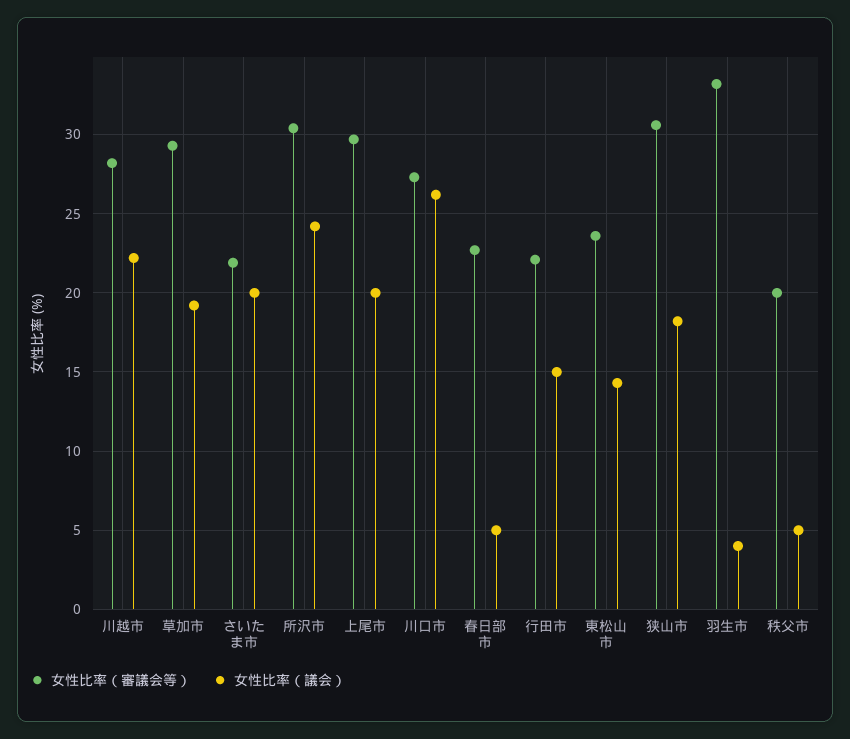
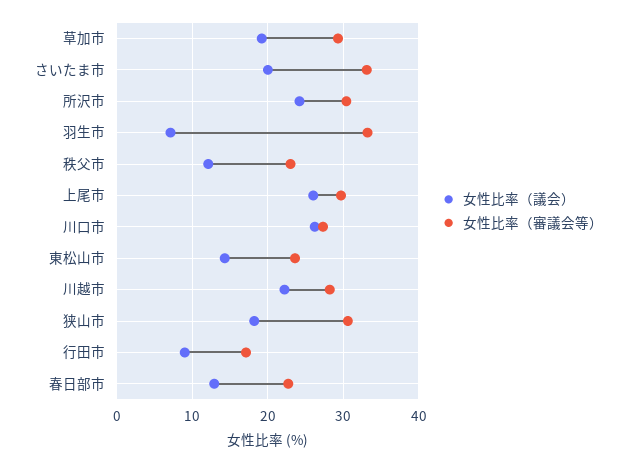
  {
    "女性比率（審議会等）": {
      "川越市": 28,
      "草加市": 29.5,
-     "さいたま市": 22,
+     "さいたま市": 33,
      "所沢市": 30.5,
      "上尾市": 29.5,
      "川口市": 27.5,
      "春日部市": 22.5,
-     "行田市": 22,
+     "行田市": 17,
      "東松山市": 23.5,
      "狭山市": 30.5,
      "羽生市": 33,
-     "秩父市": 20
+     "秩父市": 23
    },
    "女性比率（議会）": {
      "川越市": 22,
      "草加市": 19,
      "さいたま市": 20,
      "所沢市": 24,
-     "上尾市": 20,
+     "上尾市": 26,
      "川口市": 26,
-     "春日部市": 5,
+     "春日部市": 13,
-     "行田市": 15,
+     "行田市": 9,
      "東松山市": 14.5,
      "狭山市": 18,
-     "羽生市": 4,
+     "羽生市": 7,
-     "秩父市": 5
+     "秩父市": 12
    }
  }

